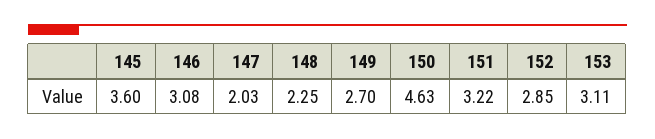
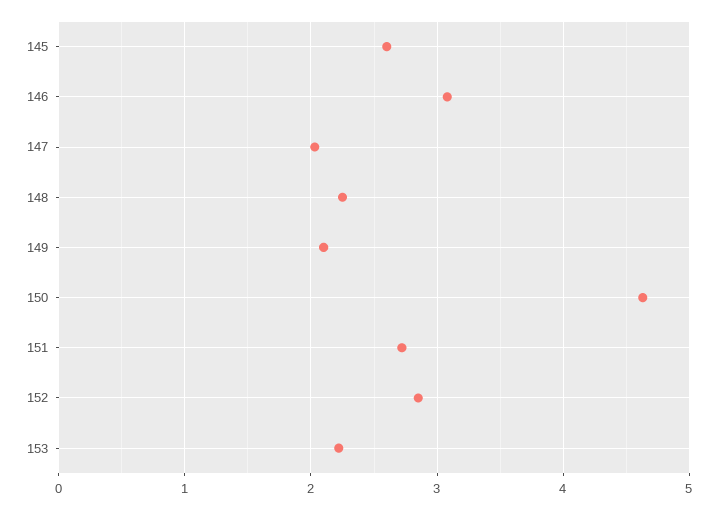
  {
-   "145": 3.6,
+   "145": 2.6,
    "146": 3.08,
    "147": 2.03,
    "148": 2.25,
-   "149": 2.7,
+   "149": 2.1,
    "150": 4.63,
-   "151": 3.22,
+   "151": 2.7,
    "152": 2.85,
-   "153": 3.11
+   "153": 2.2
  }

